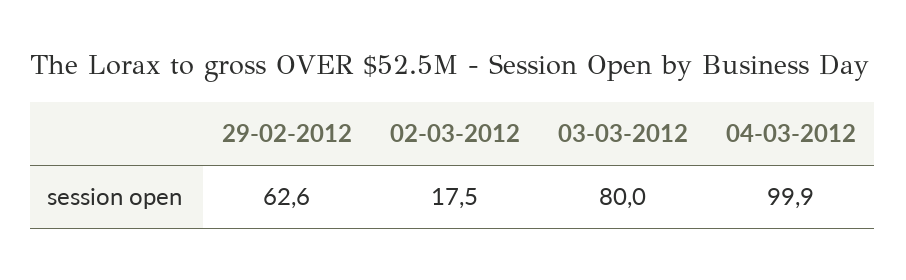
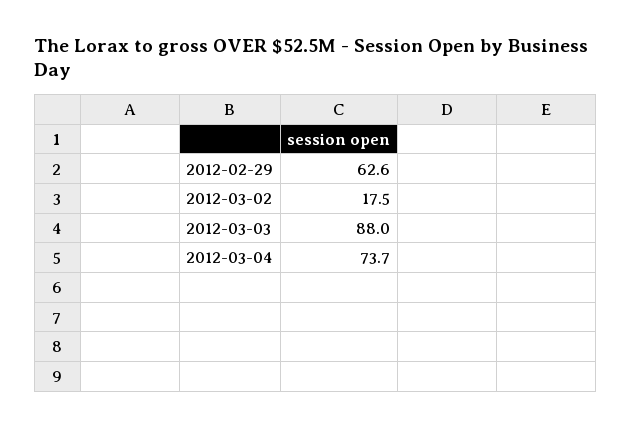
  {
    "29-02-2012": 62.6,
    "02-03-2012": 17.5,
-   "03-03-2012": 80,
+   "03-03-2012": 88,
-   "04-03-2012": 99.9
+   "04-03-2012": 73.7
  }

